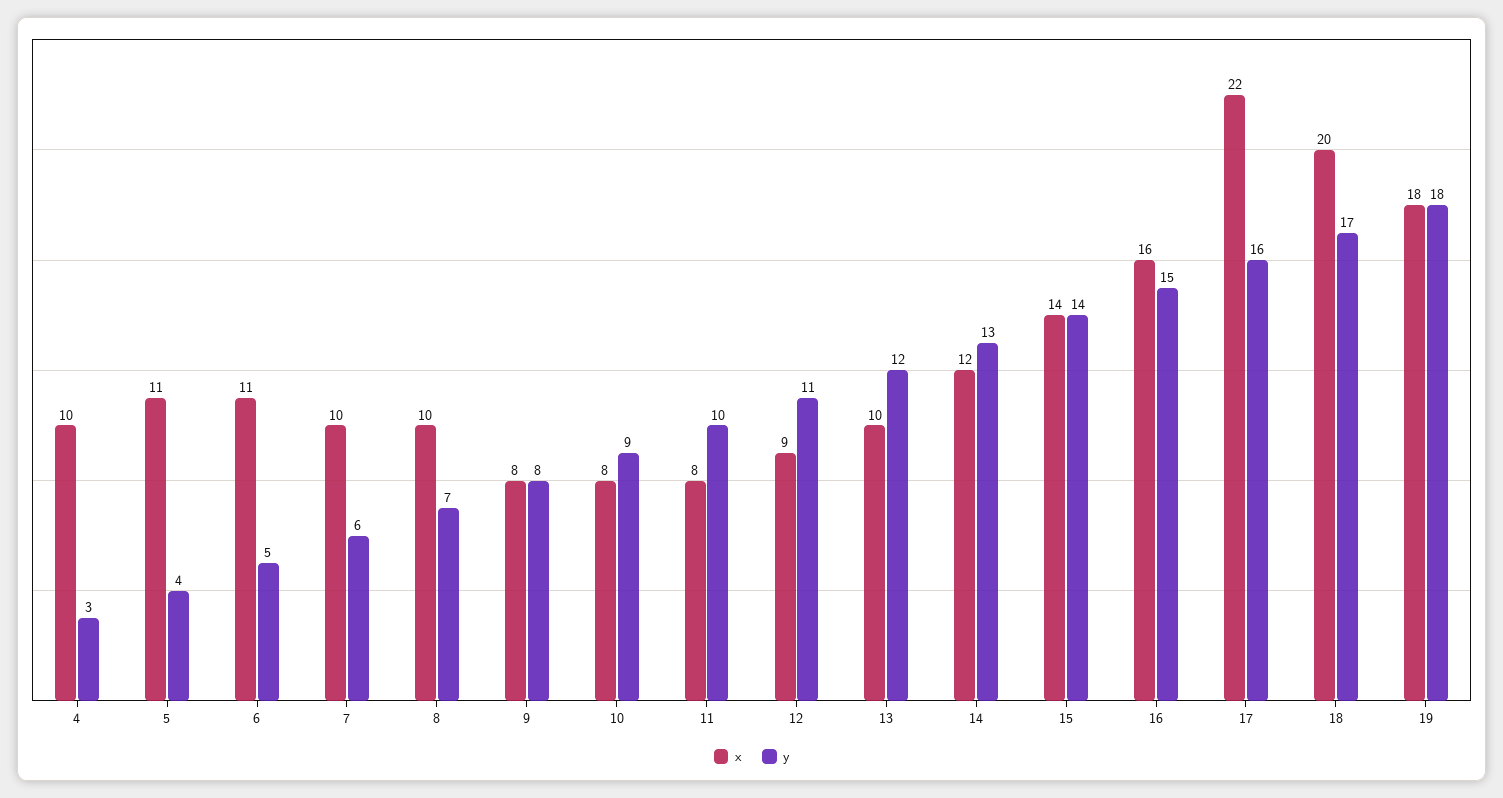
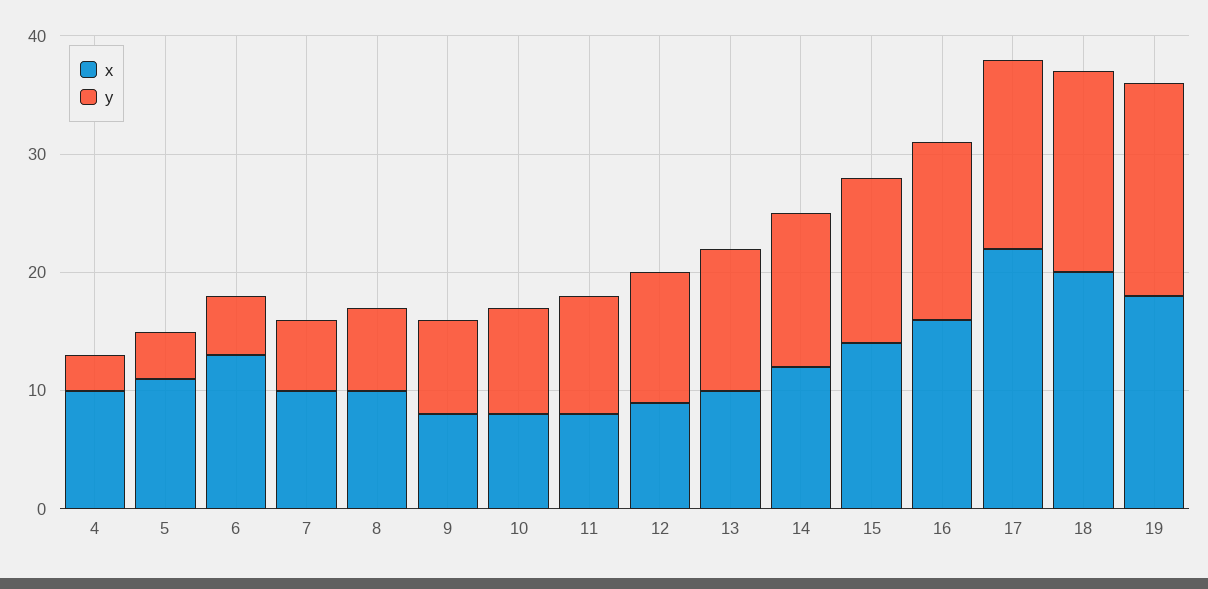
  {
    "x": {
      "4": 10,
      "5": 11,
-     "6": 11,
+     "6": 13,
      "7": 10,
      "8": 10,
      "9": 8,
      "10": 8,
      "11": 8,
      "12": 9,
      "13": 10,
      "14": 12,
      "15": 14,
      "16": 16,
      "17": 22,
      "18": 20,
      "19": 18
    },
    "y": {
      "4": 3,
      "5": 4,
      "6": 5,
      "7": 6,
      "8": 7,
      "9": 8,
      "10": 9,
      "11": 10,
      "12": 11,
      "13": 12,
      "14": 13,
      "15": 14,
      "16": 15,
      "17": 16,
      "18": 17,
      "19": 18
    }
  }

